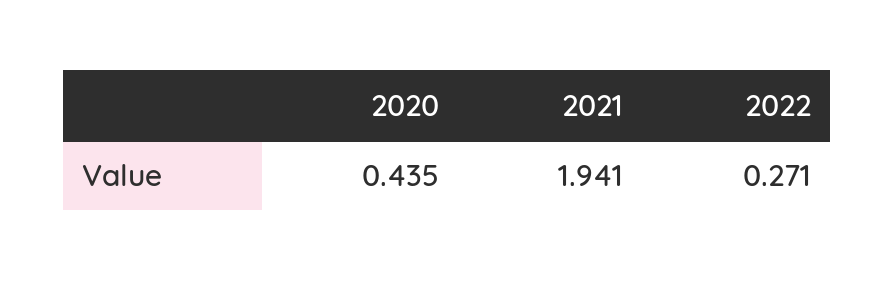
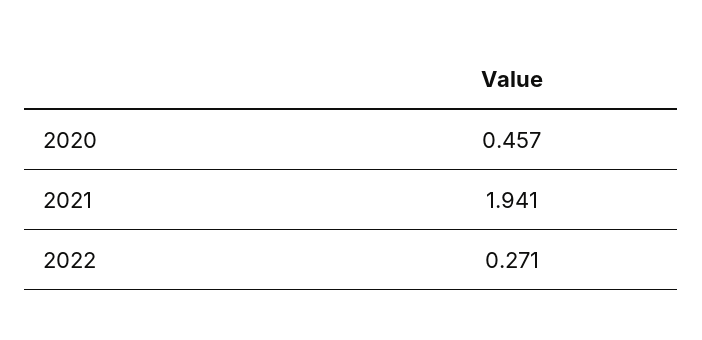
  {
-   "2020": 0.435,
+   "2020": 0.457,
    "2021": 1.941,
    "2022": 0.271
  }

